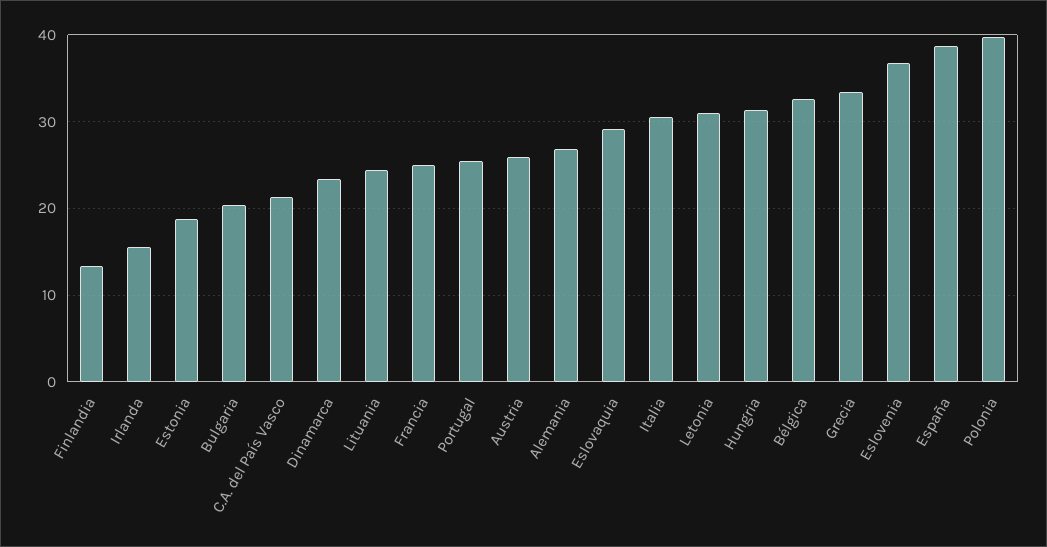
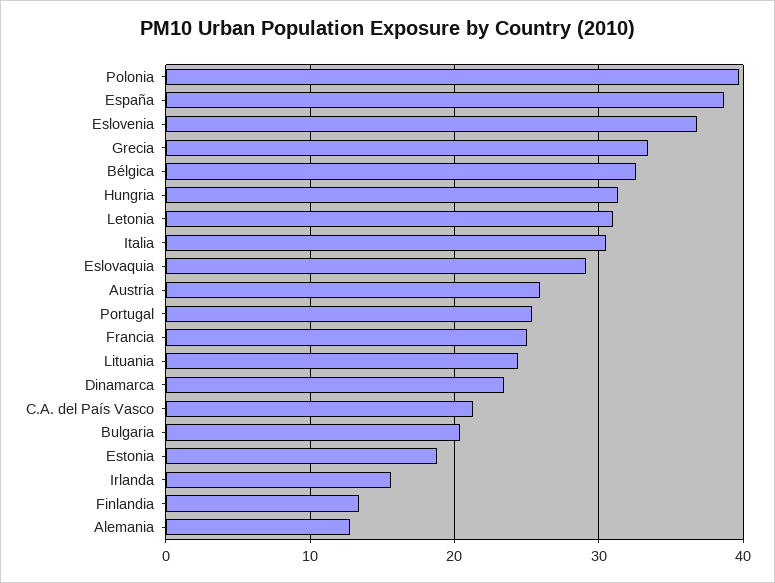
  {
    "Finlandia": 13,
    "Irlanda": 16,
    "Estonia": 19,
    "Bulgaria": 20,
    "C.A. del País Vasco": 21,
    "Dinamarca": 23,
    "Lituania": 24,
    "Francia": 25,
    "Portugal": 25,
    "Austria": 26,
-   "Alemania": 27,
+   "Alemania": 13,
    "Eslovaquia": 29,
    "Italia": 31,
    "Letonia": 31,
    "Hungria": 31,
    "Bélgica": 33,
    "Grecia": 33,
    "Eslovenia": 37,
    "España": 39,
    "Polonia": 40
  }

